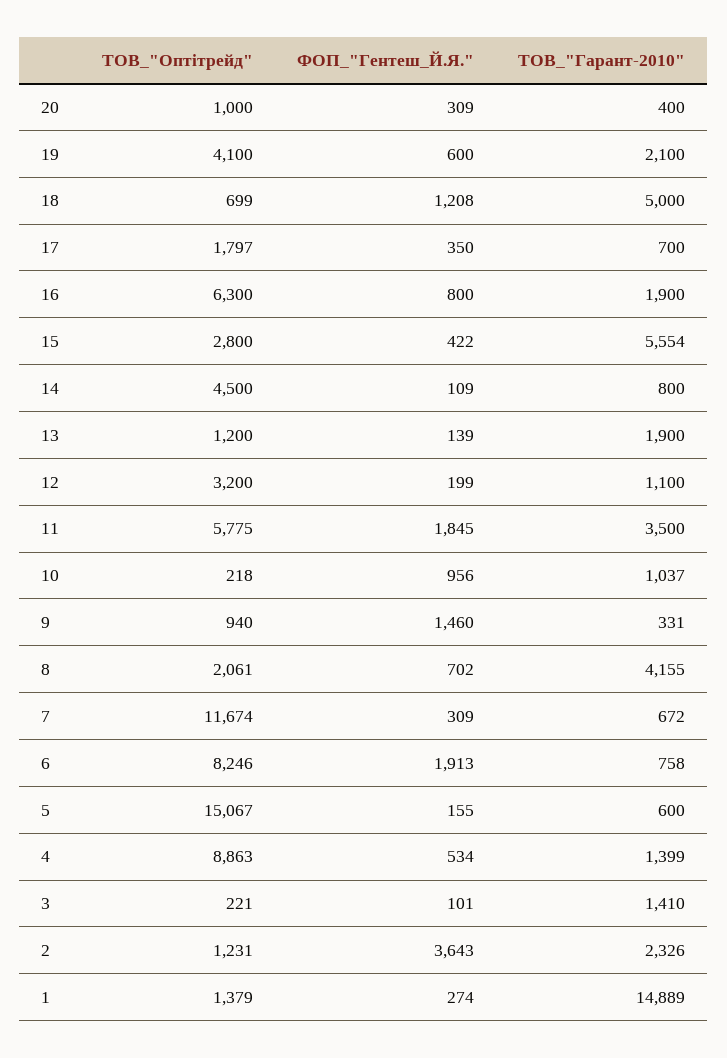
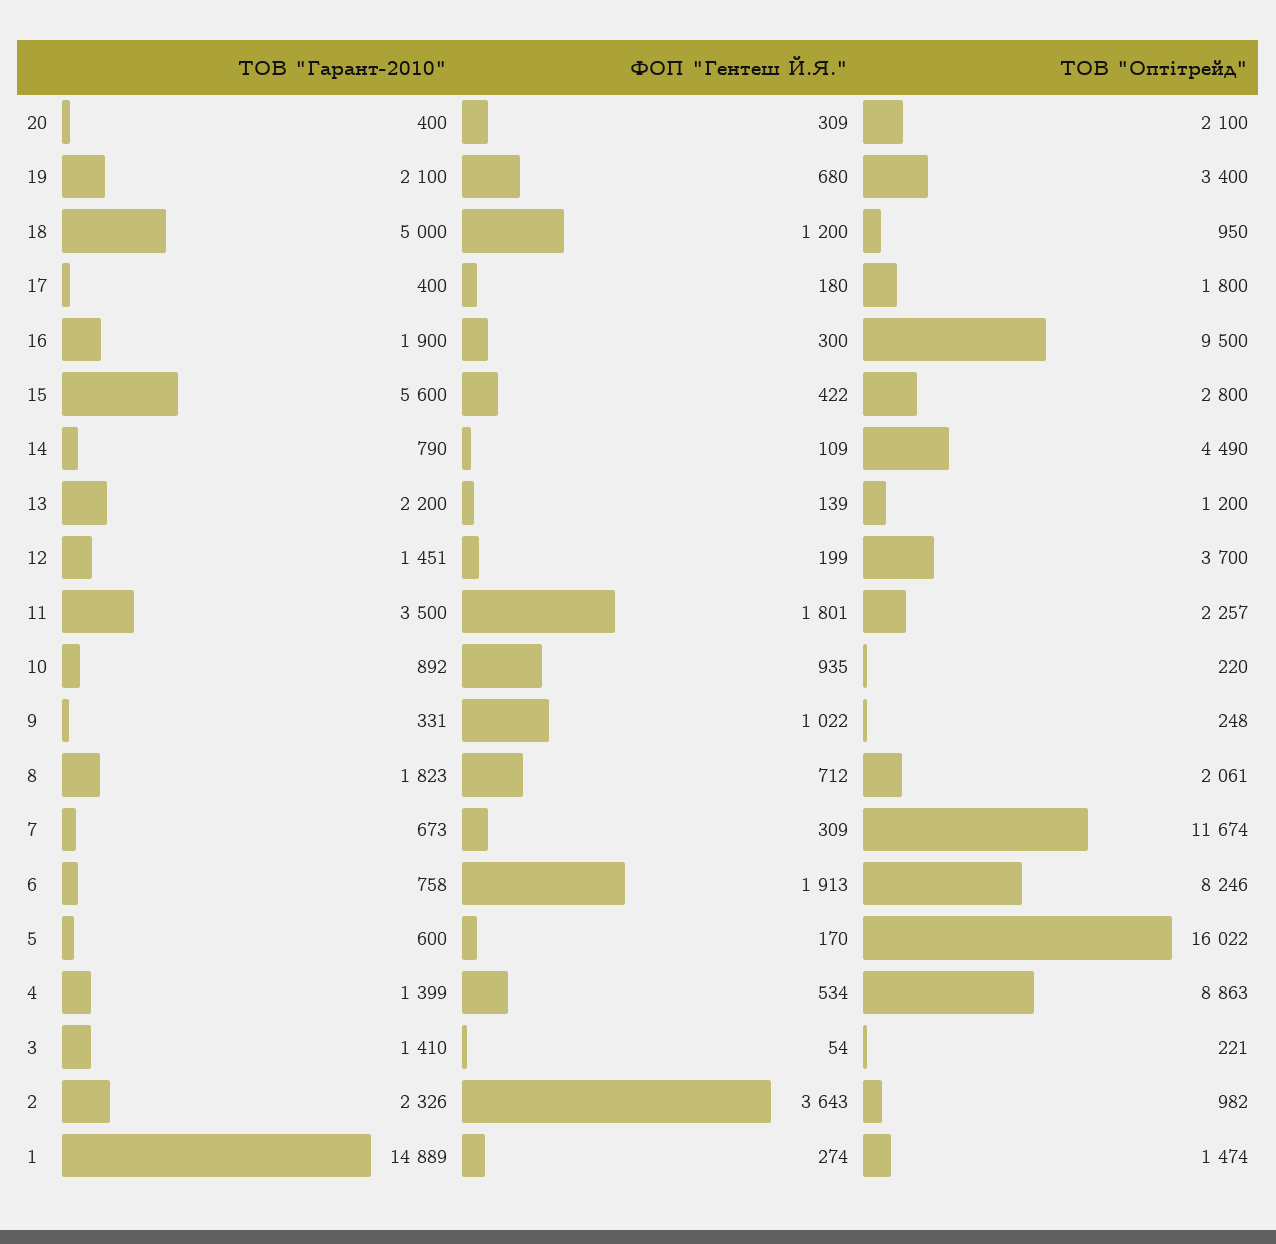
  {
    "ТОВ_\"Оптітрейд\"": {
-     "20": 1000,
+     "20": 2100,
-     "19": 4100,
+     "19": 3400,
-     "18": 699,
+     "18": 950,
-     "17": 1797,
+     "17": 1800,
-     "16": 6300,
+     "16": 9500,
      "15": 2800,
-     "14": 4500,
+     "14": 4490,
      "13": 1200,
-     "12": 3200,
+     "12": 3700,
-     "11": 5775,
+     "11": 2257,
-     "10": 218,
+     "10": 220,
-     "9": 940,
+     "9": 248,
      "8": 2061,
      "7": 11674,
      "6": 8246,
-     "5": 15067,
+     "5": 16022,
      "4": 8863,
      "3": 221,
-     "2": 1231,
+     "2": 982,
-     "1": 1379
+     "1": 1474
    },
    "ФОП_\"Гентеш_Й.Я.\"": {
      "20": 309,
-     "19": 600,
+     "19": 680,
-     "18": 1208,
+     "18": 1200,
-     "17": 350,
+     "17": 180,
-     "16": 800,
+     "16": 300,
      "15": 422,
      "14": 109,
      "13": 139,
      "12": 199,
-     "11": 1845,
+     "11": 1801,
-     "10": 956,
+     "10": 935,
-     "9": 1460,
+     "9": 1022,
-     "8": 702,
+     "8": 712,
      "7": 309,
      "6": 1913,
-     "5": 155,
+     "5": 170,
      "4": 534,
-     "3": 101,
+     "3": 54,
      "2": 3643,
      "1": 274
    },
    "ТОВ_\"Гарант-2010\"": {
      "20": 400,
      "19": 2100,
      "18": 5000,
-     "17": 700,
+     "17": 400,
      "16": 1900,
-     "15": 5554,
+     "15": 5600,
-     "14": 800,
+     "14": 790,
-     "13": 1900,
+     "13": 2200,
-     "12": 1100,
+     "12": 1451,
      "11": 3500,
-     "10": 1037,
+     "10": 892,
      "9": 331,
-     "8": 4155,
+     "8": 1823,
-     "7": 672,
+     "7": 673,
      "6": 758,
      "5": 600,
      "4": 1399,
      "3": 1410,
      "2": 2326,
      "1": 14889
    }
  }

